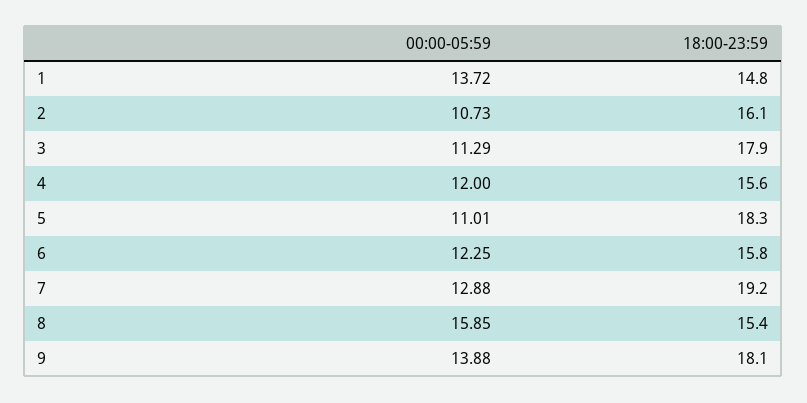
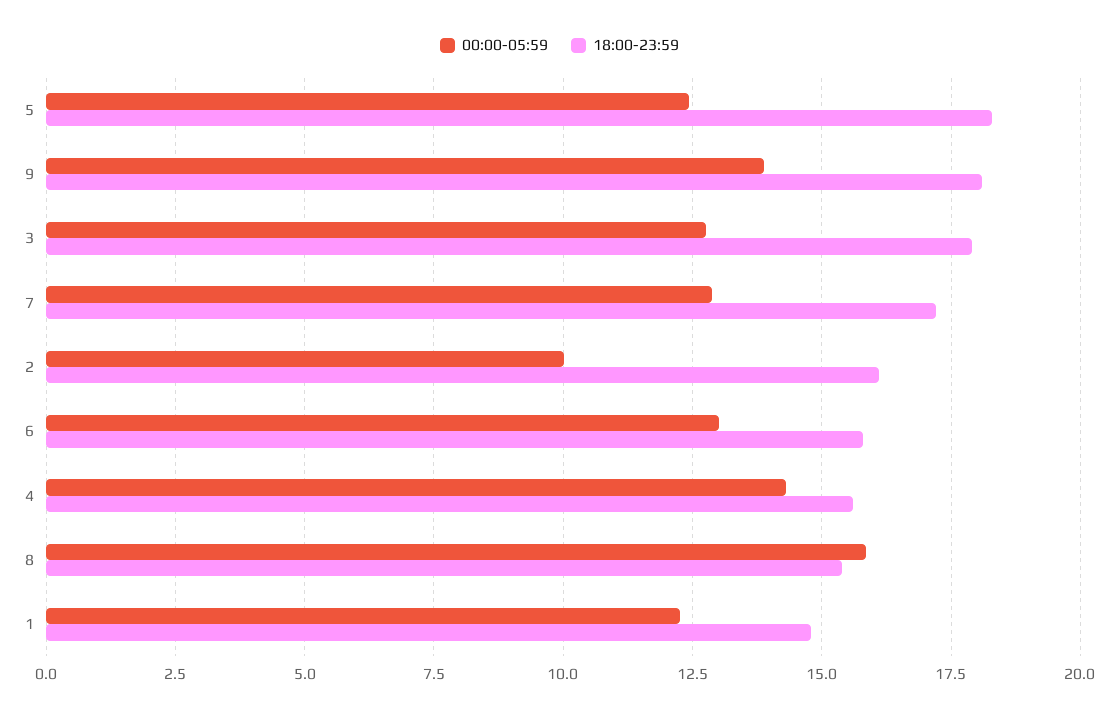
  {
    "00:00-05:59": {
-     "1": 13.72,
+     "1": 12.25,
-     "2": 10.73,
+     "2": 10,
-     "3": 11.29,
+     "3": 12.75,
-     "4": 12,
+     "4": 14.25,
-     "5": 11.01,
+     "5": 12.5,
-     "6": 12.25,
+     "6": 13,
      "7": 12.88,
      "8": 15.85,
      "9": 13.88
    },
    "18:00-23:59": {
      "1": 14.8,
      "2": 16.1,
      "3": 17.9,
      "4": 15.6,
      "5": 18.3,
      "6": 15.8,
-     "7": 19.2,
+     "7": 17.25,
      "8": 15.4,
      "9": 18.1
    }
  }

